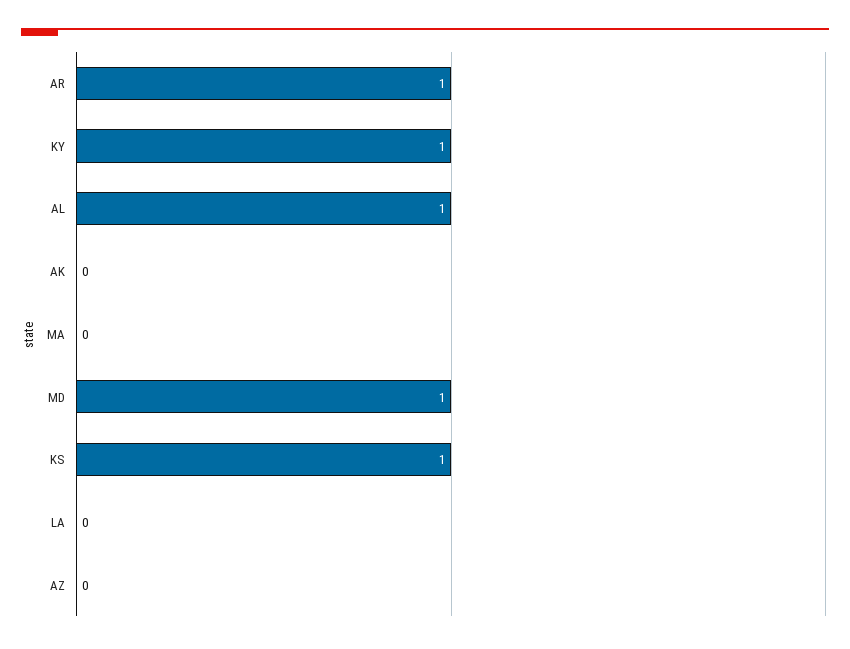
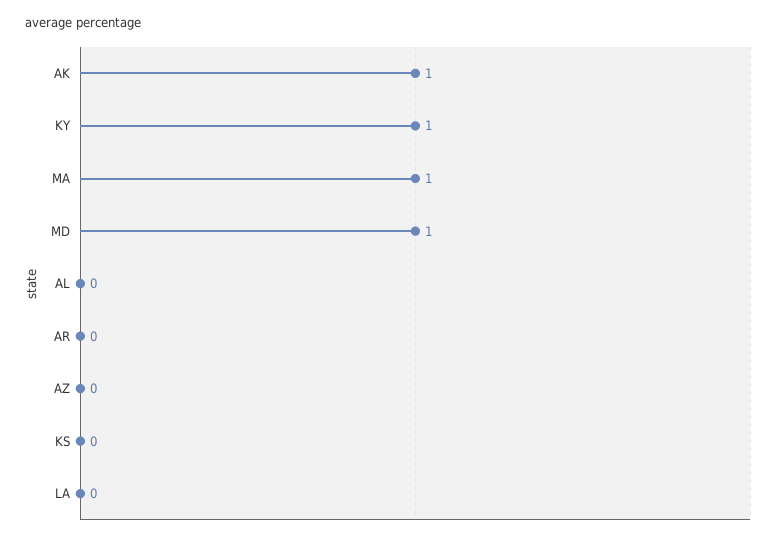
  {
-   "AR": 1,
+   "AR": 0,
    "KY": 1,
-   "AL": 1,
+   "AL": 0,
-   "AK": 0,
+   "AK": 1,
-   "MA": 0,
+   "MA": 1,
    "MD": 1,
-   "KS": 1,
+   "KS": 0,
    "LA": 0,
    "AZ": 0
  }

